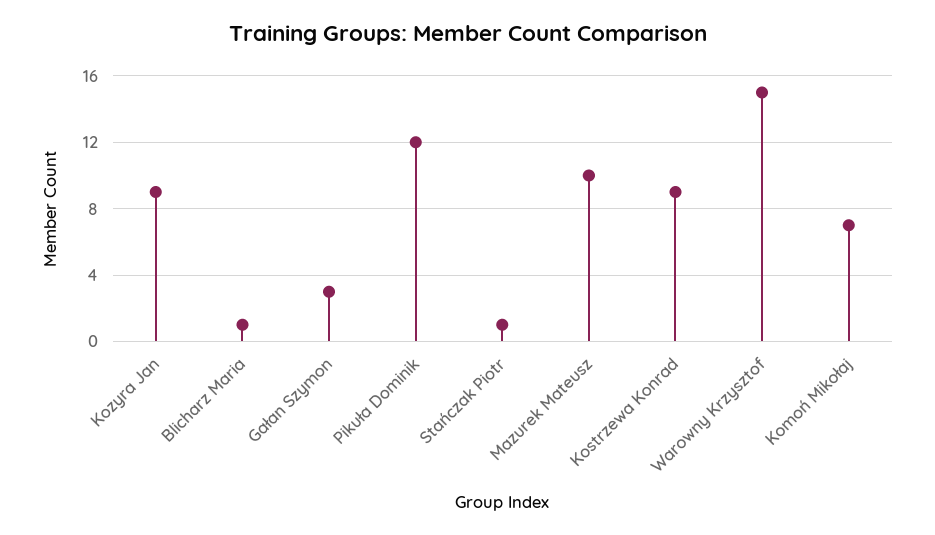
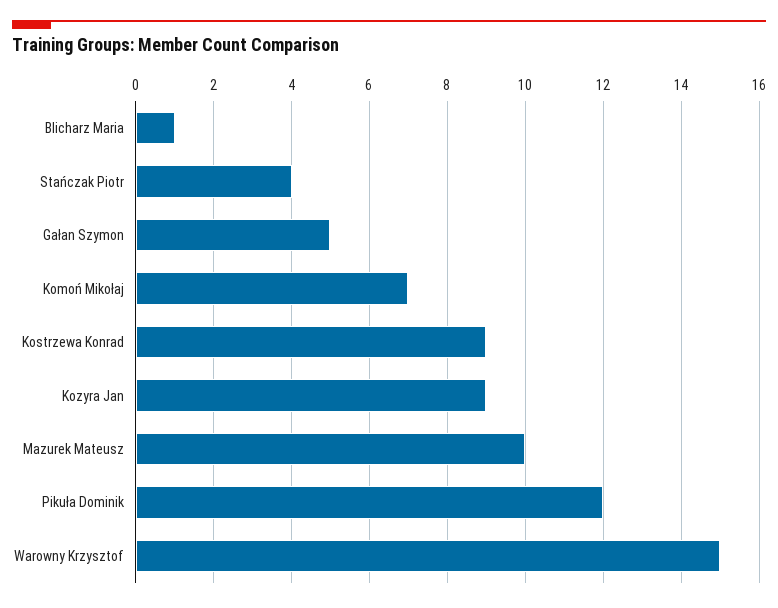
  {
    "Kozyra Jan": 9,
    "Blicharz Maria": 1,
-   "Gałan Szymon": 3,
+   "Gałan Szymon": 5,
    "Pikuła Dominik": 12,
-   "Stańczak Piotr": 1,
+   "Stańczak Piotr": 4,
    "Mazurek Mateusz": 10,
    "Kostrzewa Konrad": 9,
    "Warowny Krzysztof": 15,
    "Komoń Mikołaj": 7
  }

